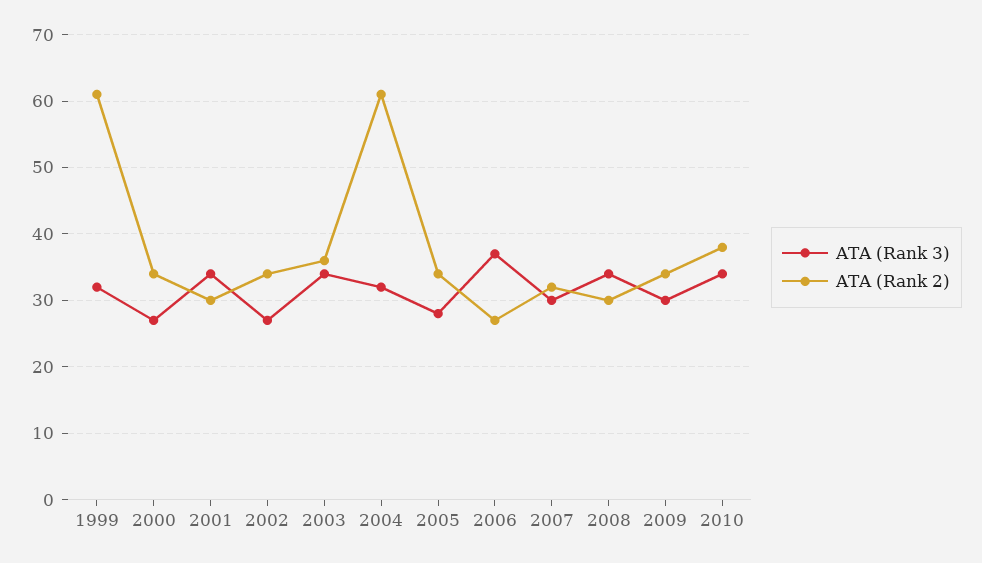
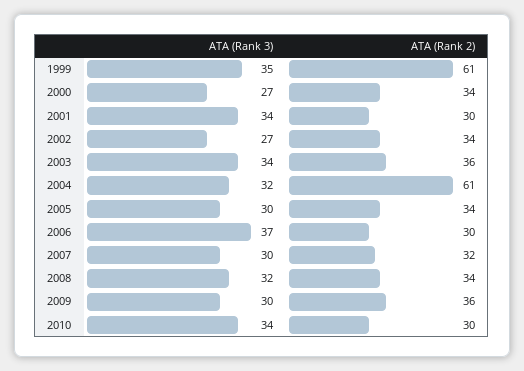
  {
    "ATA (Rank 3)": {
-     "1999": 32,
+     "1999": 35,
      "2000": 27,
      "2001": 34,
      "2002": 27,
      "2003": 34,
      "2004": 32,
-     "2005": 28,
+     "2005": 30,
      "2006": 37,
      "2007": 30,
-     "2008": 34,
+     "2008": 32,
      "2009": 30,
      "2010": 34
    },
    "ATA (Rank 2)": {
      "1999": 61,
      "2000": 34,
      "2001": 30,
      "2002": 34,
      "2003": 36,
      "2004": 61,
      "2005": 34,
-     "2006": 27,
+     "2006": 30,
      "2007": 32,
-     "2008": 30,
+     "2008": 34,
-     "2009": 34,
+     "2009": 36,
-     "2010": 38
+     "2010": 30
    }
  }

